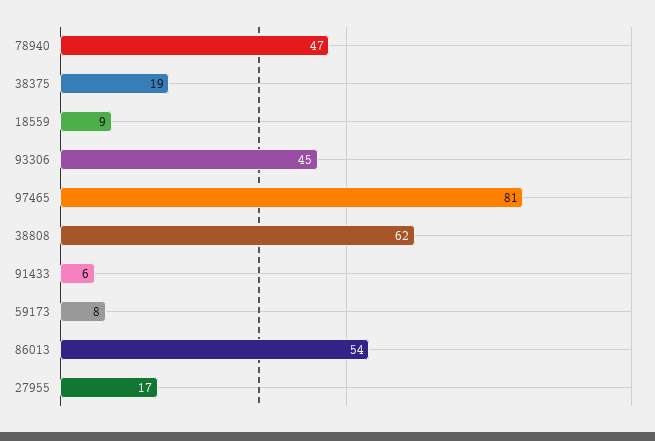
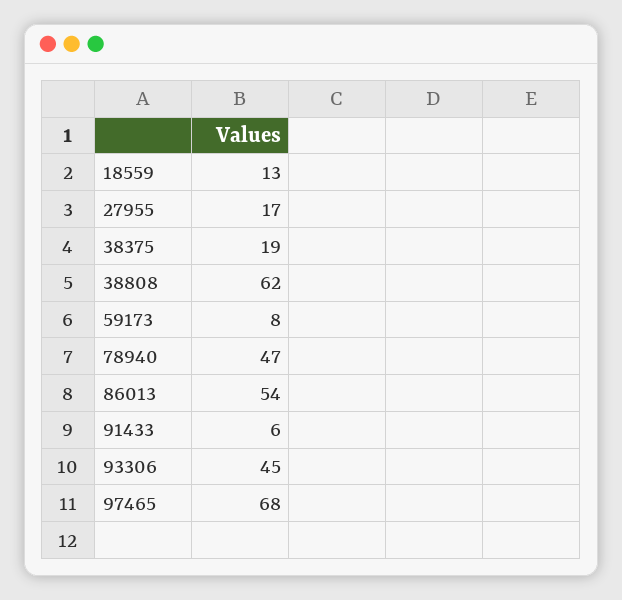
  {
    "78940": 47,
    "38375": 19,
-   "18559": 9,
+   "18559": 13,
    "93306": 45,
-   "97465": 81,
+   "97465": 68,
    "38808": 62,
    "91433": 6,
    "59173": 8,
    "86013": 54,
    "27955": 17
  }

